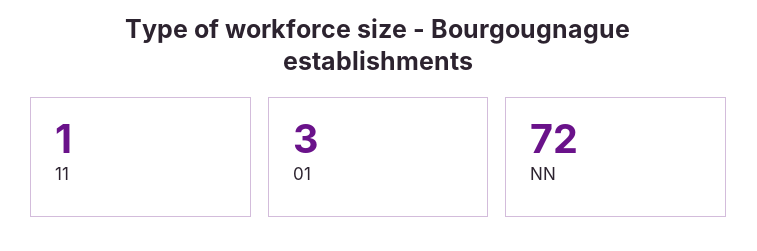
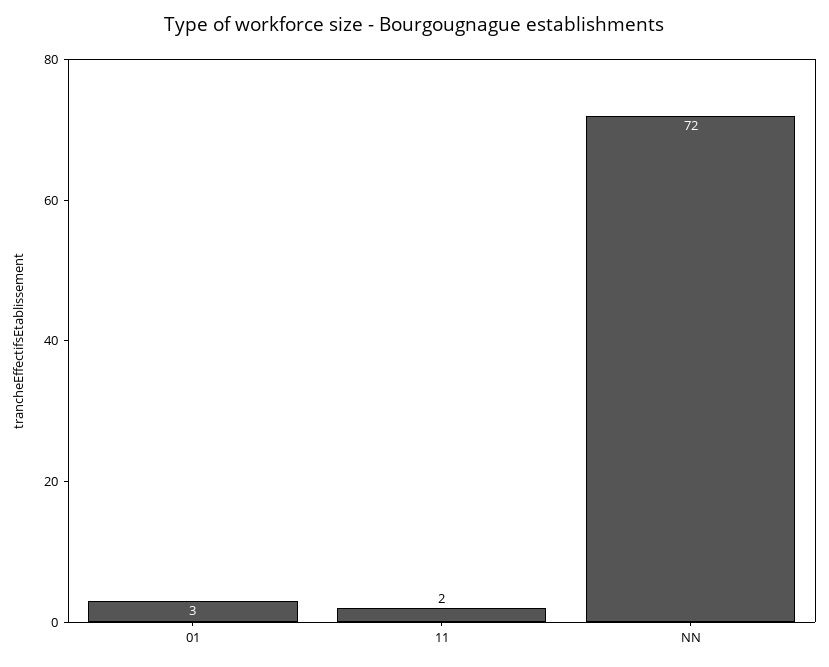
  {
-   "11": 1,
+   "11": 2,
    "01": 3,
    "NN": 72
  }

